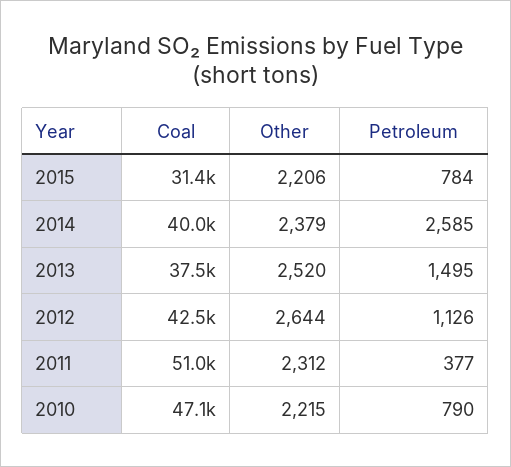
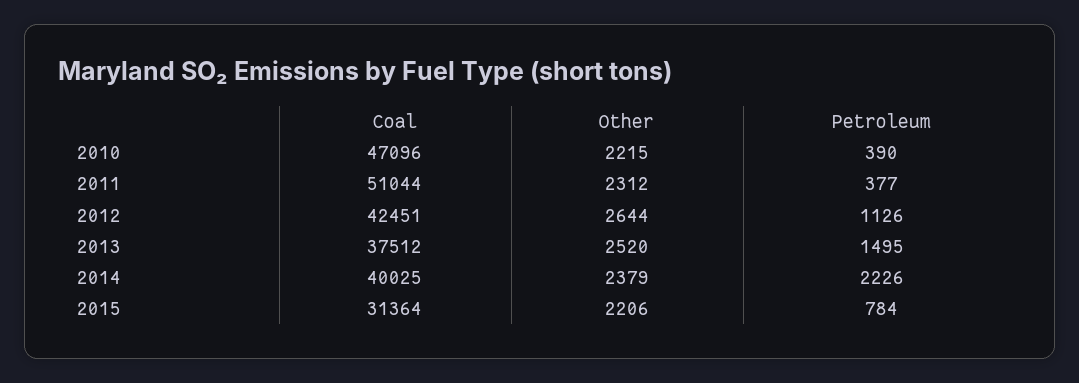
  {
    "Coal": {
      "2015": 31364,
      "2014": 40025,
      "2013": 37512,
      "2012": 42451,
      "2011": 51044,
      "2010": 47096
    },
    "Other": {
      "2015": 2206,
      "2014": 2379,
      "2013": 2520,
      "2012": 2644,
      "2011": 2312,
      "2010": 2215
    },
    "Petroleum": {
      "2015": 784,
-     "2014": 2585,
+     "2014": 2226,
      "2013": 1495,
      "2012": 1126,
      "2011": 377,
-     "2010": 790
+     "2010": 390
    }
  }

